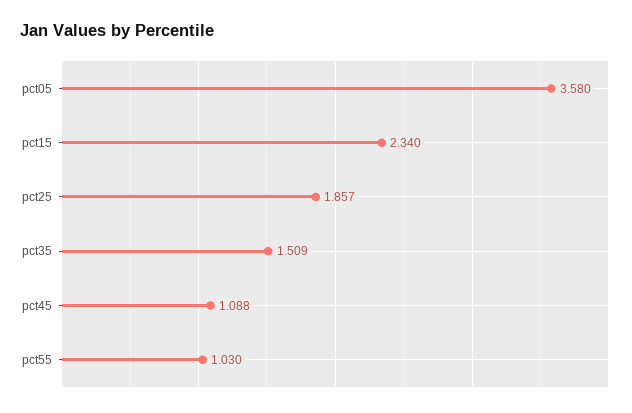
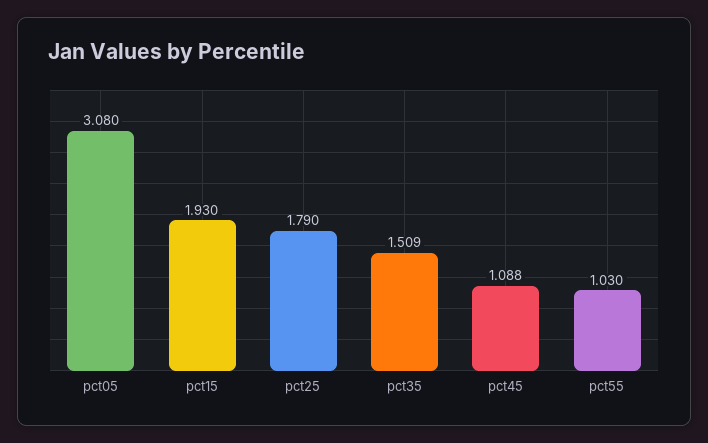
  {
-   "pct05": 3.58,
+   "pct05": 3.08,
-   "pct15": 2.34,
+   "pct15": 1.93,
-   "pct25": 1.857,
+   "pct25": 1.79,
    "pct35": 1.509,
    "pct45": 1.088,
    "pct55": 1.03
  }

